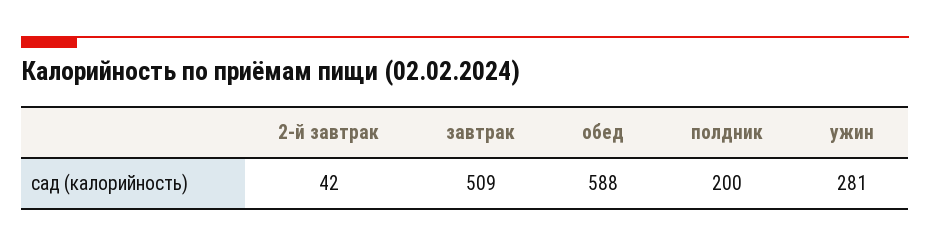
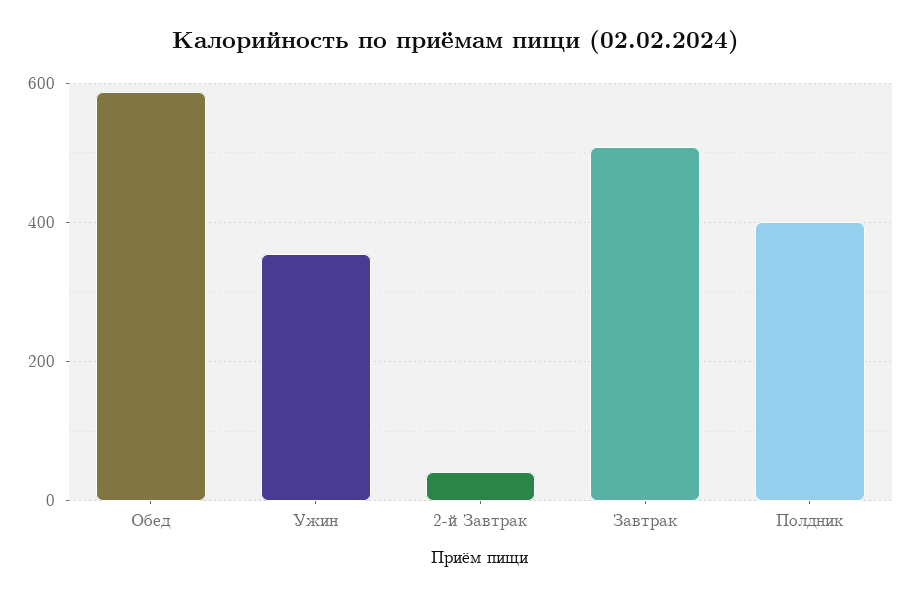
  {
    "2-й завтрак": 42,
    "завтрак": 509,
    "обед": 588,
-   "полдник": 200,
+   "полдник": 400,
-   "ужин": 281
+   "ужин": 360
  }

